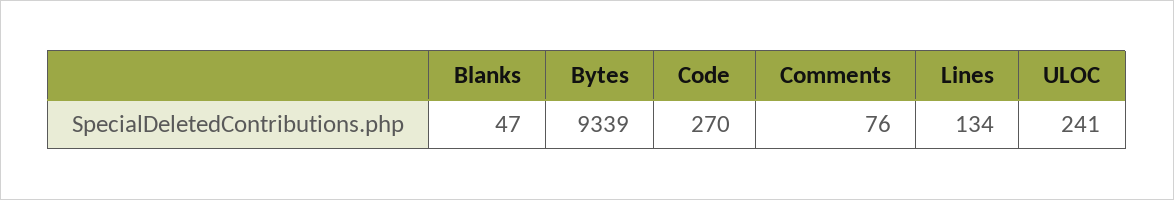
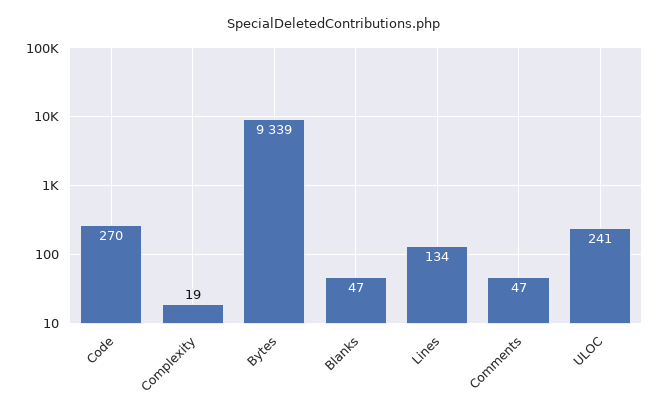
  {
    "Blanks": 47,
    "Bytes": 9339,
    "Code": 270,
-   "Comments": 76,
+   "Comments": 47,
    "Lines": 134,
-   "ULOC": 241
+   "ULOC": 241,
+   "Complexity": 19
  }

